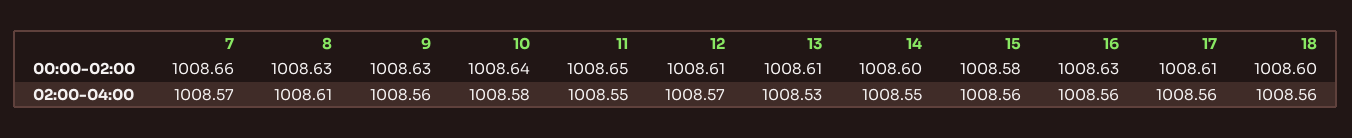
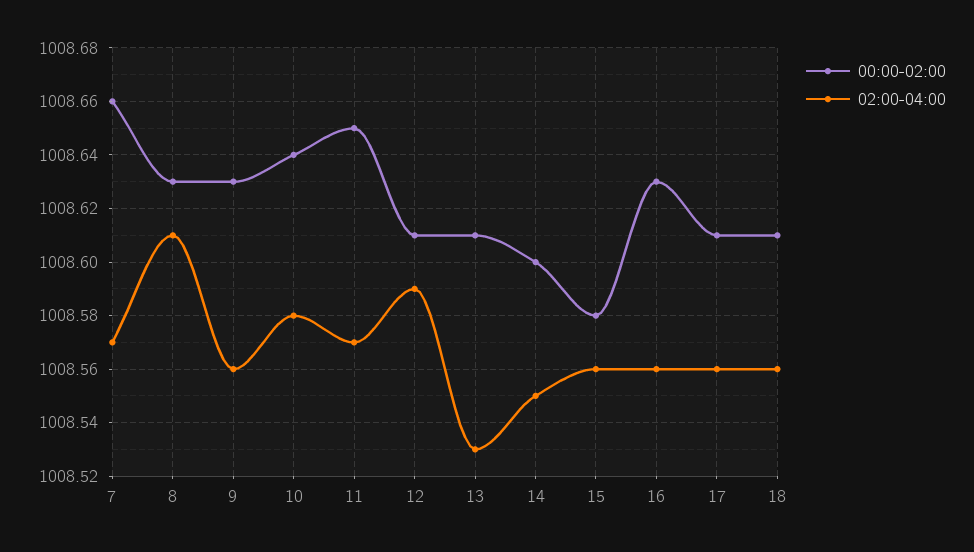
  {
    "00:00-02:00": {
      "7": 1008.66,
      "8": 1008.63,
      "9": 1008.63,
      "10": 1008.64,
      "11": 1008.65,
      "12": 1008.61,
      "13": 1008.61,
      "14": 1008.6,
      "15": 1008.58,
      "16": 1008.63,
      "17": 1008.61,
-     "18": 1008.6
+     "18": 1008.61
    },
    "02:00-04:00": {
      "7": 1008.57,
      "8": 1008.61,
      "9": 1008.56,
      "10": 1008.58,
-     "11": 1008.55,
+     "11": 1008.57,
-     "12": 1008.57,
+     "12": 1008.59,
      "13": 1008.53,
      "14": 1008.55,
      "15": 1008.56,
      "16": 1008.56,
      "17": 1008.56,
      "18": 1008.56
    }
  }

